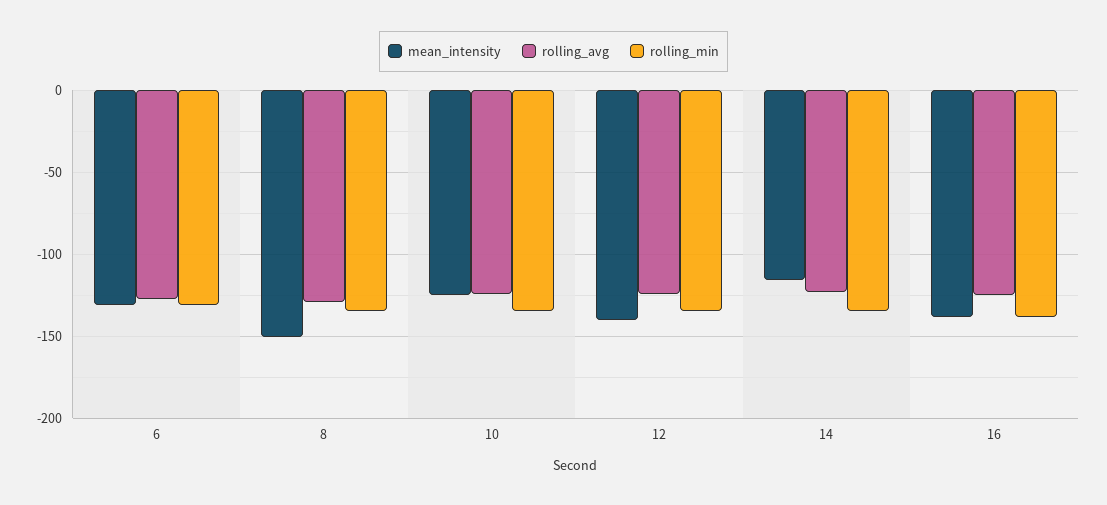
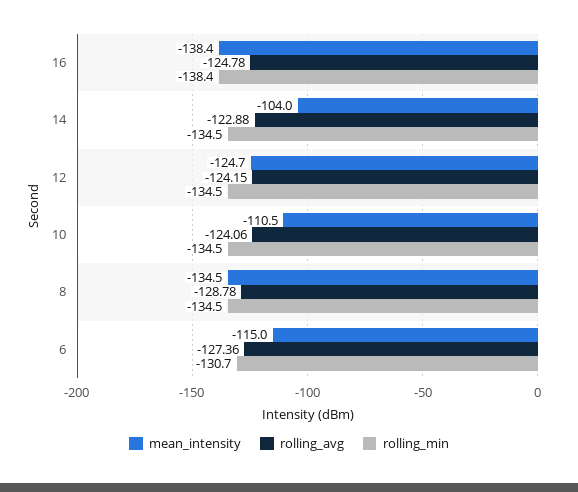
  {
    "mean_intensity": {
-     "6": -130,
+     "6": -115,
-     "8": -150,
+     "8": -134.5,
-     "10": -125,
+     "10": -110.5,
-     "12": -140,
+     "12": -124.7,
-     "14": -115,
+     "14": -104,
      "16": -138.4
    },
    "rolling_avg": {
      "6": -127.36,
      "8": -128.78,
      "10": -124.06,
      "12": -124.15,
      "14": -122.88,
      "16": -124.78
    },
    "rolling_min": {
      "6": -130.7,
      "8": -134.5,
      "10": -134.5,
      "12": -134.5,
      "14": -134.5,
      "16": -138.4
    }
  }

